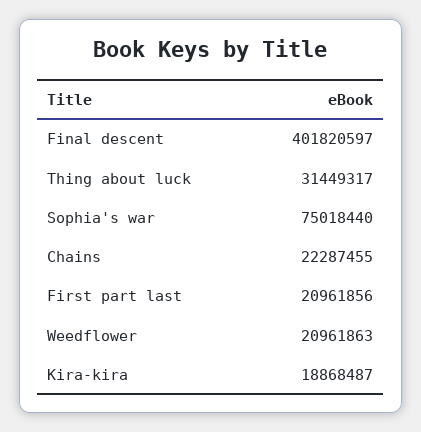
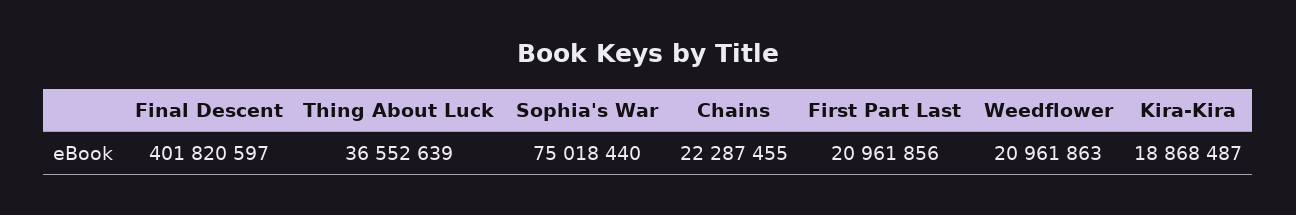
  {
    "Final descent": 401820597,
-   "Thing about luck": 31449317,
+   "Thing about luck": 36552639,
    "Sophia's war": 75018440,
    "Chains": 22287455,
    "First part last": 20961856,
    "Weedflower": 20961863,
    "Kira-kira": 18868487
  }

